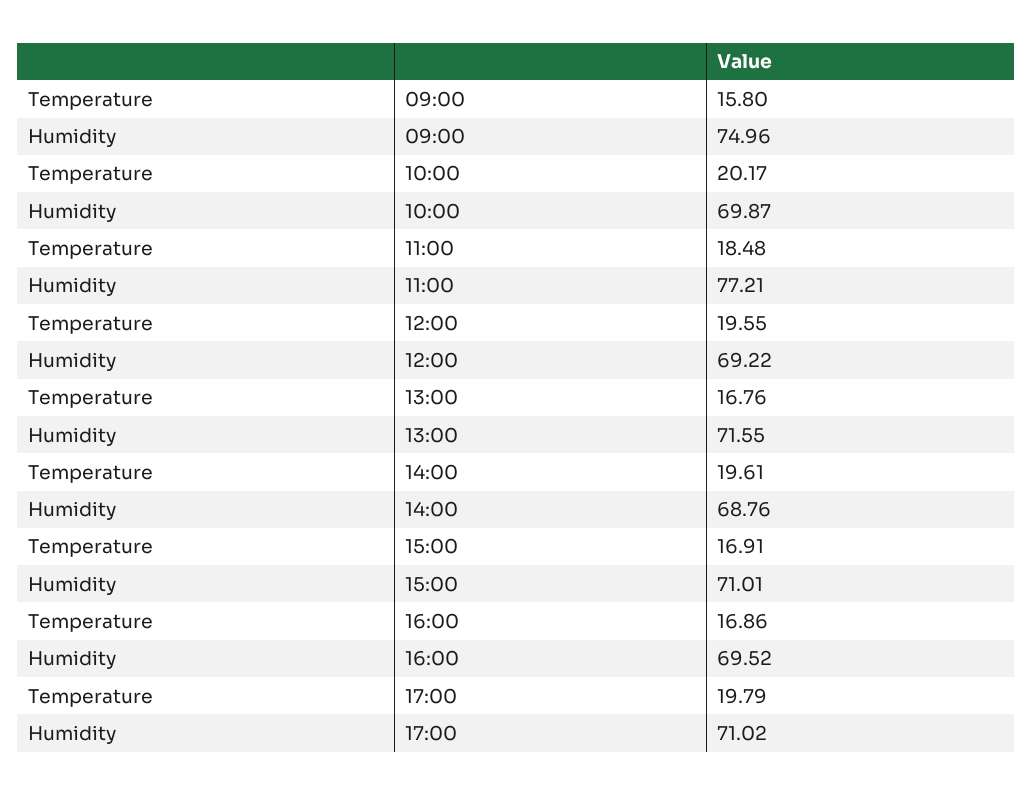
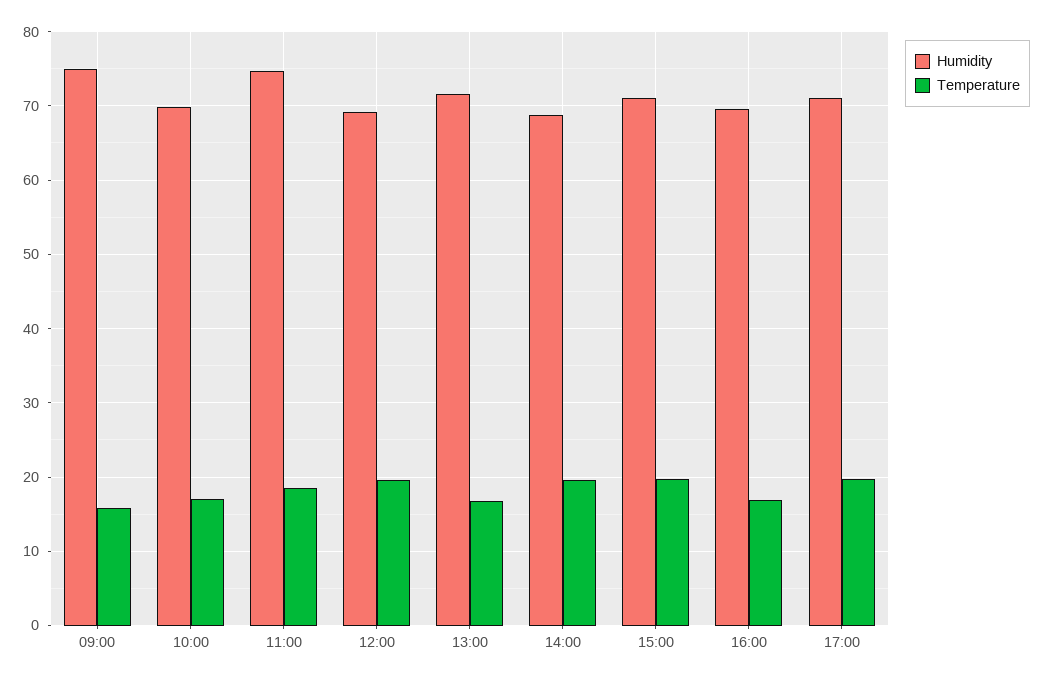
  {
    "Temperature": {
      "09:00": 15.8,
-     "10:00": 20.17,
+     "10:00": 17,
      "11:00": 18.48,
      "12:00": 19.55,
      "13:00": 16.76,
      "14:00": 19.61,
-     "15:00": 16.91,
+     "15:00": 20,
      "16:00": 16.86,
      "17:00": 19.79
    },
    "Humidity": {
      "09:00": 74.96,
      "10:00": 69.87,
-     "11:00": 77.21,
+     "11:00": 75,
      "12:00": 69.22,
      "13:00": 71.55,
      "14:00": 68.76,
      "15:00": 71.01,
      "16:00": 69.52,
      "17:00": 71.02
    }
  }

